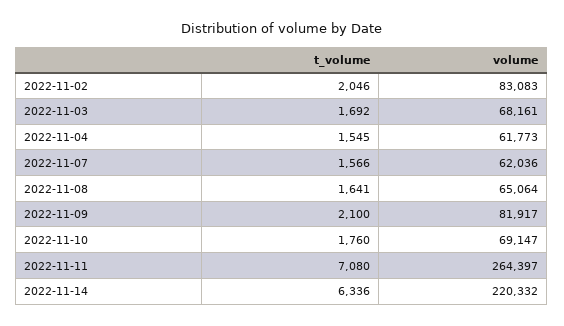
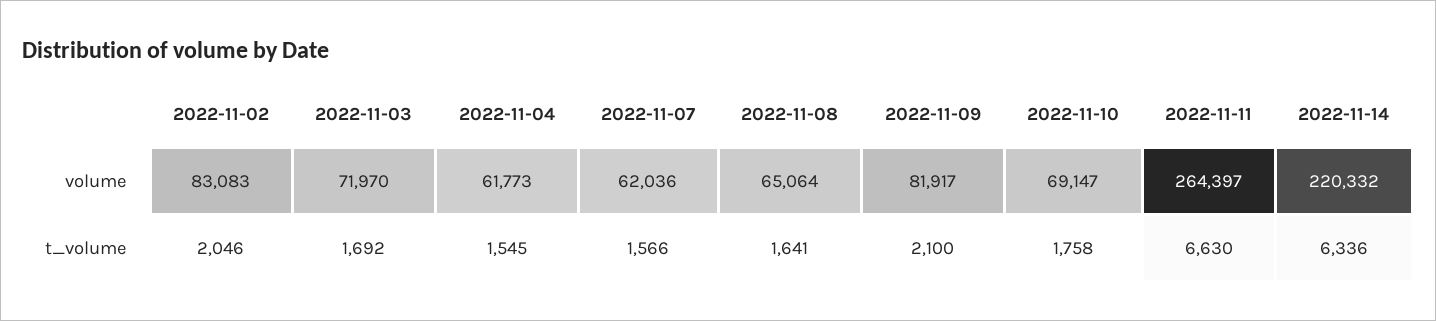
  {
    "t_volume": {
      "2022-11-02": 2046,
      "2022-11-03": 1692,
      "2022-11-04": 1545,
      "2022-11-07": 1566,
      "2022-11-08": 1641,
      "2022-11-09": 2100,
-     "2022-11-10": 1760,
+     "2022-11-10": 1758,
-     "2022-11-11": 7080,
+     "2022-11-11": 6630,
      "2022-11-14": 6336
    },
    "volume": {
      "2022-11-02": 83083,
-     "2022-11-03": 68161,
+     "2022-11-03": 71970,
      "2022-11-04": 61773,
      "2022-11-07": 62036,
      "2022-11-08": 65064,
      "2022-11-09": 81917,
      "2022-11-10": 69147,
      "2022-11-11": 264397,
      "2022-11-14": 220332
    }
  }

